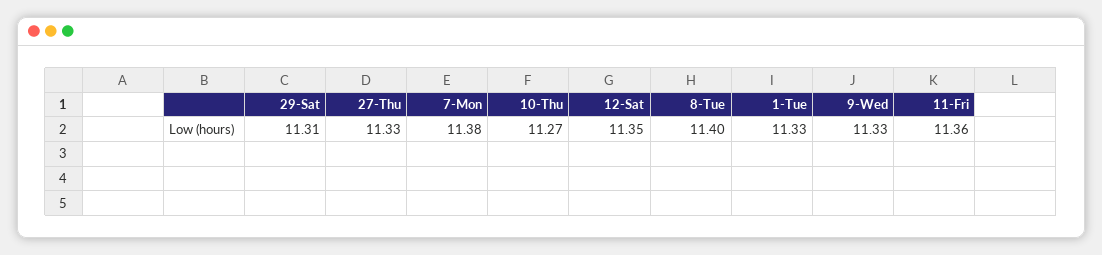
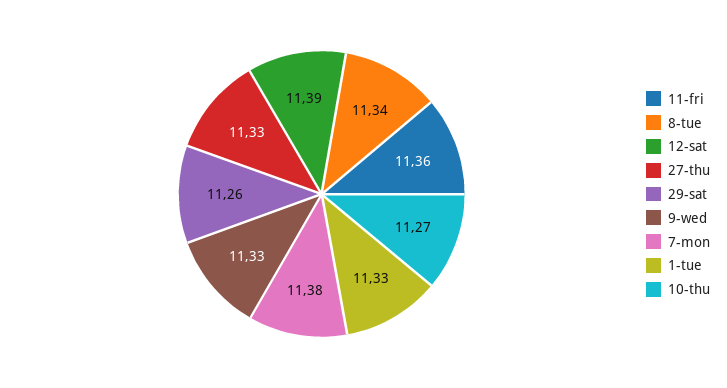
  {
-   "29-Sat": 11.31,
+   "29-Sat": 11.26,
    "27-Thu": 11.33,
    "7-Mon": 11.38,
    "10-Thu": 11.27,
-   "12-Sat": 11.35,
+   "12-Sat": 11.39,
-   "8-Tue": 11.4,
+   "8-Tue": 11.34,
    "1-Tue": 11.33,
    "9-Wed": 11.33,
    "11-Fri": 11.36
  }

